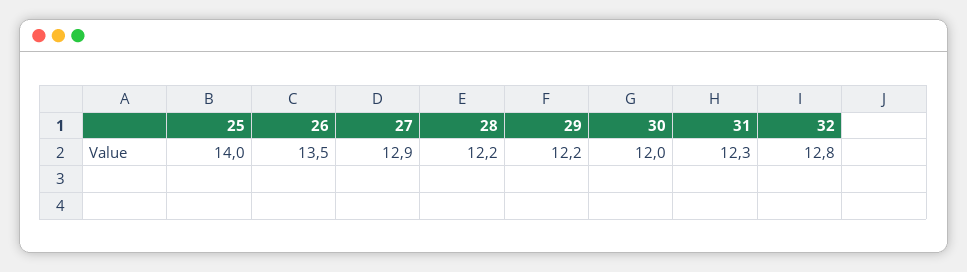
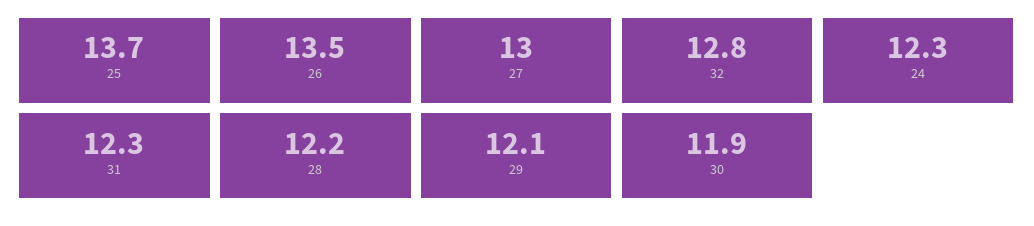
  {
-   "25": 14,
+   "25": 13.7,
    "26": 13.5,
-   "27": 12.9,
+   "27": 13,
    "28": 12.2,
-   "29": 12.2,
+   "29": 12.1,
-   "30": 12,
+   "30": 11.9,
    "31": 12.3,
-   "32": 12.8
+   "32": 12.8,
+   "24": 12.3
  }

